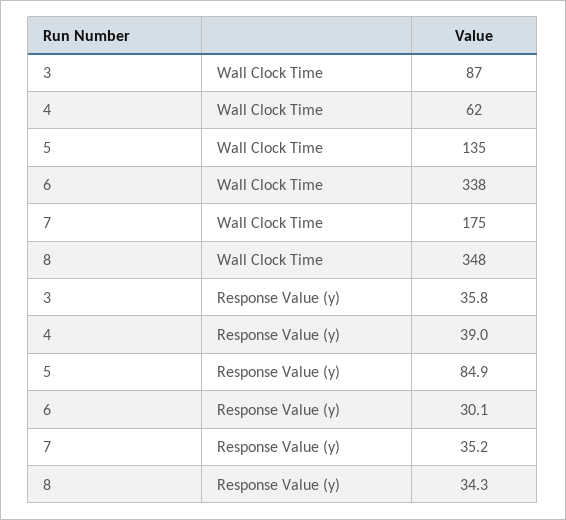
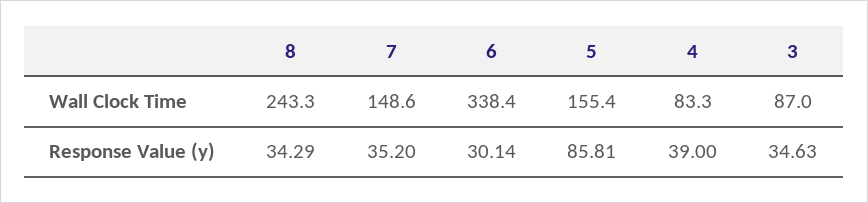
  {
    "3": {
      "Wall Clock Time": 87,
-     "Response Value (y)": 35.8
+     "Response Value (y)": 34.63
    },
    "4": {
-     "Wall Clock Time": 62,
+     "Wall Clock Time": 83.3,
      "Response Value (y)": 39
    },
    "5": {
-     "Wall Clock Time": 135,
+     "Wall Clock Time": 155.4,
-     "Response Value (y)": 84.9
+     "Response Value (y)": 85.81
    },
    "6": {
      "Wall Clock Time": 338.4,
      "Response Value (y)": 30.14
    },
    "7": {
-     "Wall Clock Time": 175,
+     "Wall Clock Time": 148.6,
      "Response Value (y)": 35.2
    },
    "8": {
-     "Wall Clock Time": 348,
+     "Wall Clock Time": 243.3,
      "Response Value (y)": 34.29
    }
  }

